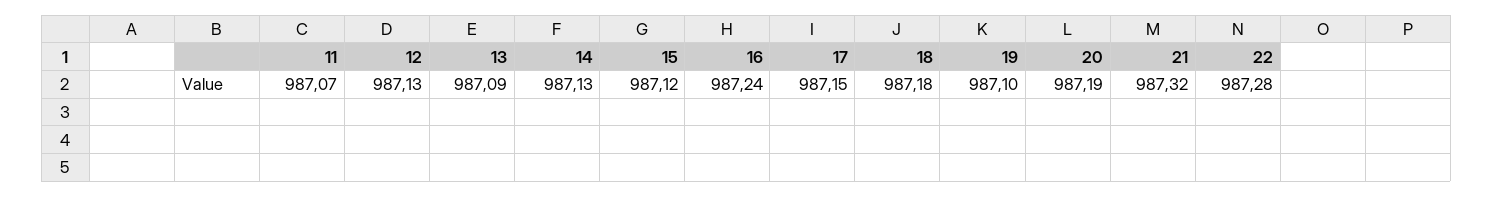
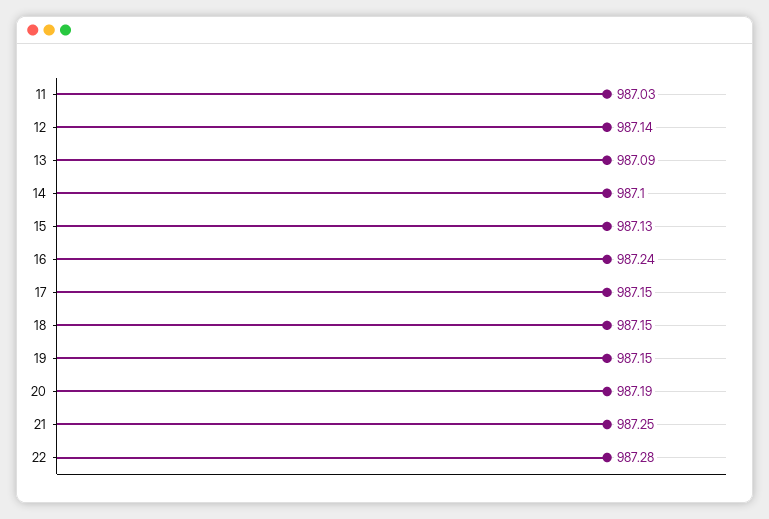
  {
-   "11": 987.07,
+   "11": 987.03,
-   "12": 987.13,
+   "12": 987.14,
    "13": 987.09,
-   "14": 987.13,
+   "14": 987.1,
-   "15": 987.12,
+   "15": 987.13,
    "16": 987.24,
    "17": 987.15,
-   "18": 987.18,
+   "18": 987.15,
-   "19": 987.1,
+   "19": 987.15,
    "20": 987.19,
-   "21": 987.32,
+   "21": 987.25,
    "22": 987.28
  }

